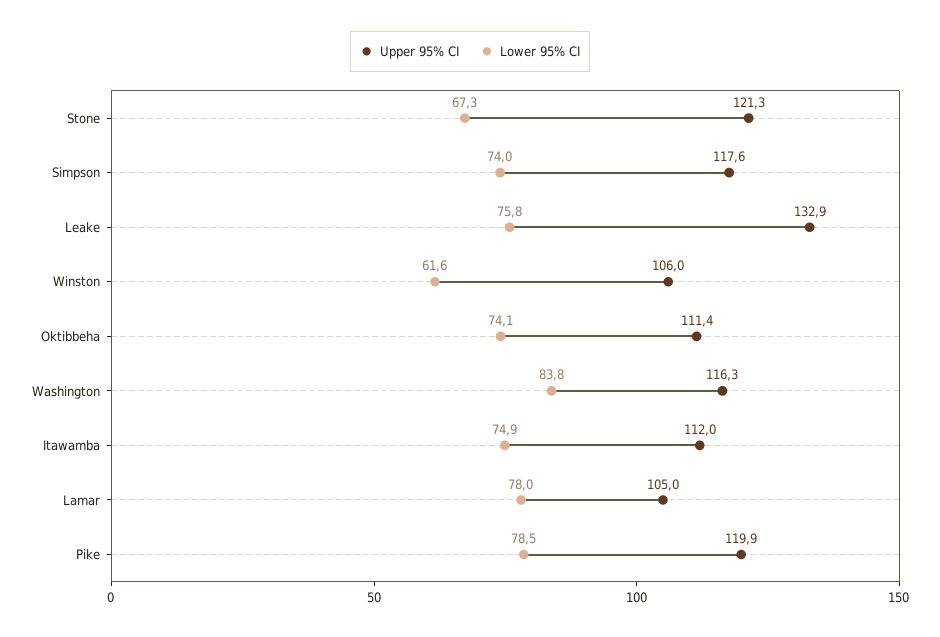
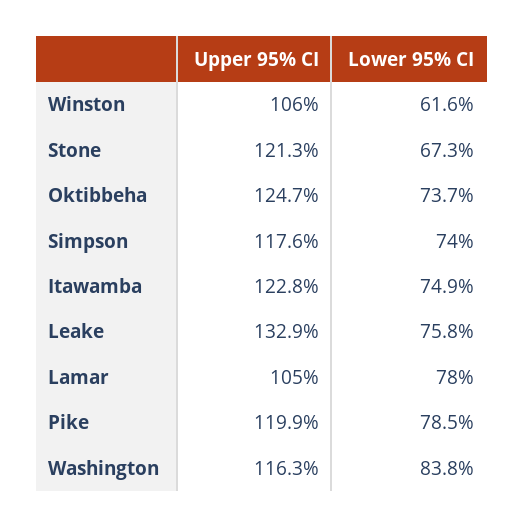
  {
    "Upper 95% CI": {
      "Stone": 121.3,
      "Simpson": 117.6,
      "Leake": 132.9,
      "Winston": 106,
-     "Oktibbeha": 111.4,
+     "Oktibbeha": 124.7,
      "Washington": 116.3,
-     "Itawamba": 112,
+     "Itawamba": 122.8,
      "Lamar": 105,
      "Pike": 119.9
    },
    "Lower 95% CI": {
      "Stone": 67.3,
      "Simpson": 74,
      "Leake": 75.8,
      "Winston": 61.6,
-     "Oktibbeha": 74.1,
+     "Oktibbeha": 73.7,
      "Washington": 83.8,
      "Itawamba": 74.9,
      "Lamar": 78,
      "Pike": 78.5
    }
  }

